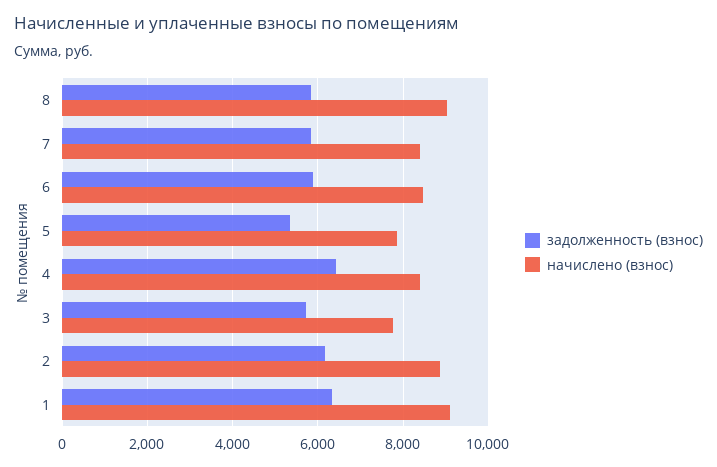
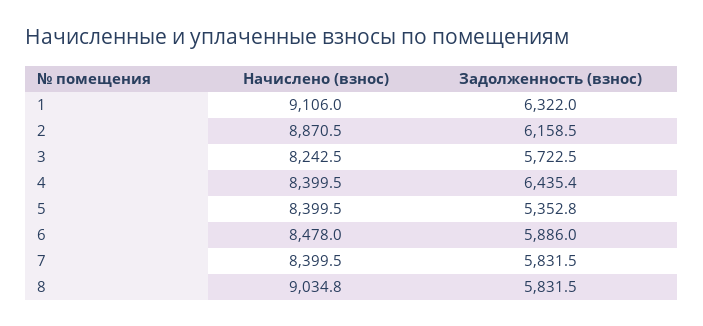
  {
    "задолженность (взнос)": {
      "8": 5831.5,
      "7": 5831.5,
      "6": 5886,
      "5": 5352.8,
      "4": 6435.4,
      "3": 5722.5,
      "2": 6158.5,
      "1": 6322
    },
    "начислено (взнос)": {
      "8": 9034.8,
      "7": 8399.5,
      "6": 8478,
-     "5": 7800,
+     "5": 8399.5,
      "4": 8399.5,
-     "3": 7800,
+     "3": 8242.5,
      "2": 8870.5,
      "1": 9106
    }
  }

